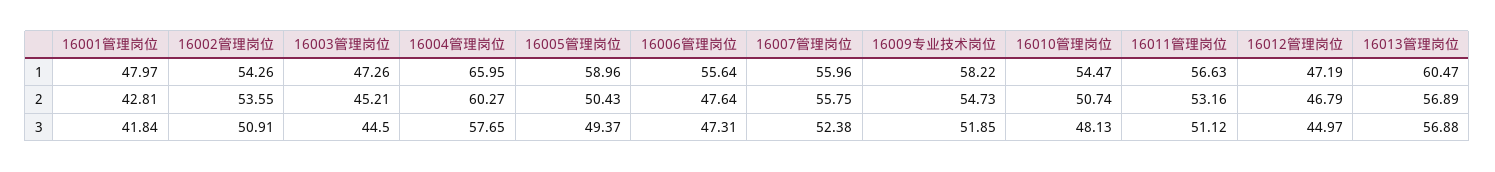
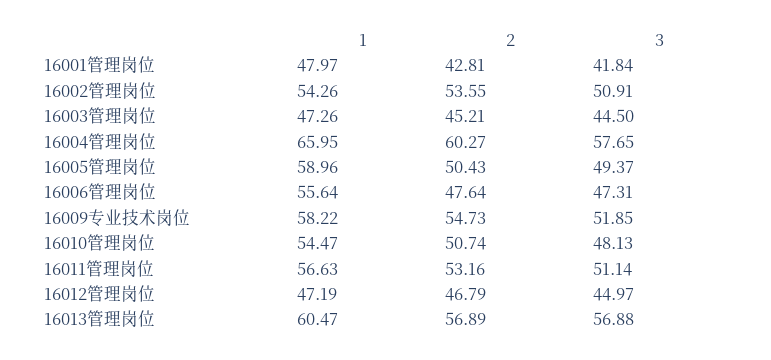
  {
    "16001管理岗位": {
      "1": 47.97,
      "2": 42.81,
      "3": 41.84
    },
    "16002管理岗位": {
      "1": 54.26,
      "2": 53.55,
      "3": 50.91
    },
    "16003管理岗位": {
      "1": 47.26,
      "2": 45.21,
      "3": 44.5
    },
    "16004管理岗位": {
      "1": 65.95,
      "2": 60.27,
      "3": 57.65
    },
    "16005管理岗位": {
      "1": 58.96,
      "2": 50.43,
      "3": 49.37
    },
    "16006管理岗位": {
      "1": 55.64,
      "2": 47.64,
      "3": 47.31
    },
-   "16007管理岗位": {
-     "1": 55.96,
-     "2": 55.75,
-     "3": 52.38
-   },
    "16009专业技术岗位": {
      "1": 58.22,
      "2": 54.73,
      "3": 51.85
    },
    "16010管理岗位": {
      "1": 54.47,
      "2": 50.74,
      "3": 48.13
    },
    "16011管理岗位": {
      "1": 56.63,
      "2": 53.16,
-     "3": 51.12
+     "3": 51.14
    },
    "16012管理岗位": {
      "1": 47.19,
      "2": 46.79,
      "3": 44.97
    },
    "16013管理岗位": {
      "1": 60.47,
      "2": 56.89,
      "3": 56.88
    }
  }

